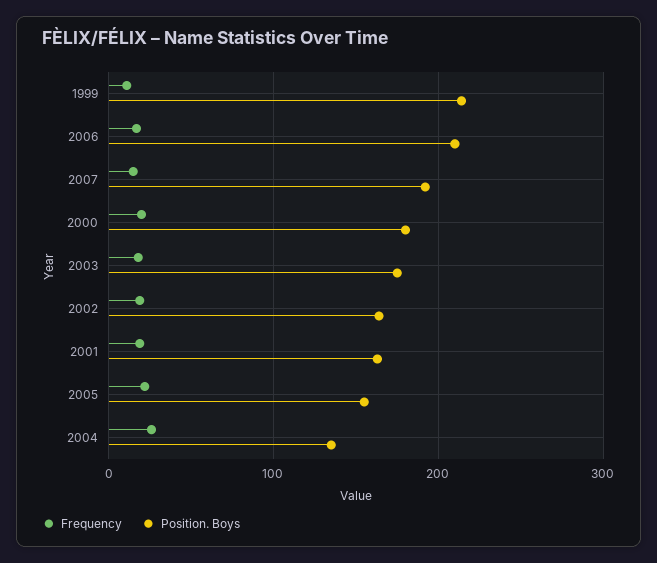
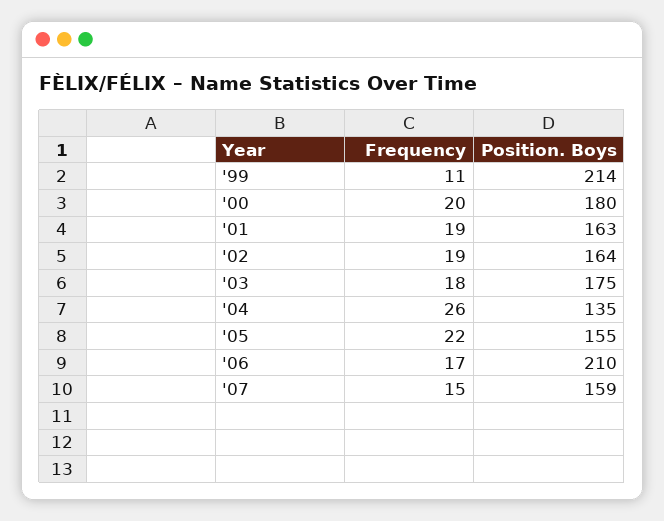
  {
    "Frequency": {
      "1999": 11,
      "2006": 17,
      "2007": 15,
      "2000": 20,
      "2003": 18,
      "2002": 19,
      "2001": 19,
      "2005": 22,
      "2004": 26
    },
    "Position. Boys": {
      "1999": 214,
      "2006": 210,
-     "2007": 190,
+     "2007": 159,
      "2000": 180,
      "2003": 175,
      "2002": 164,
      "2001": 163,
      "2005": 155,
      "2004": 135
    }
  }

